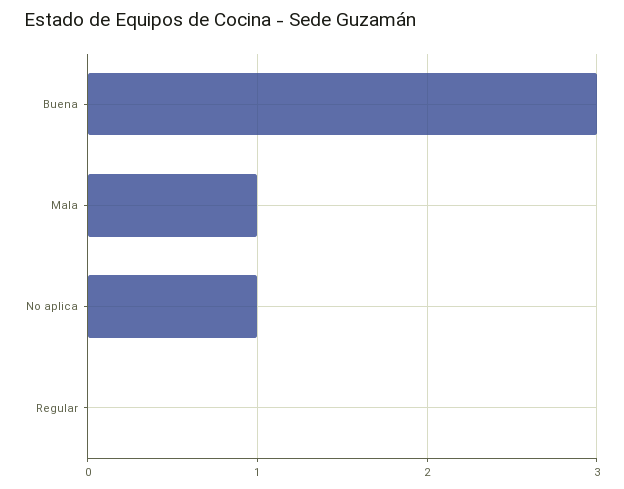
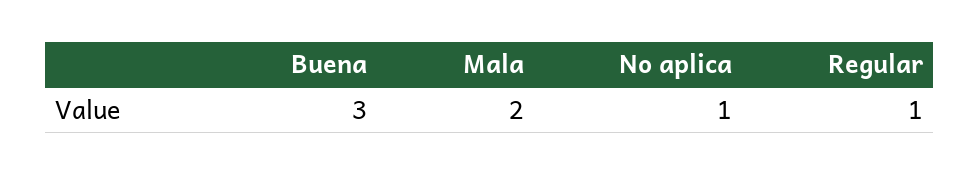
  {
    "Buena": 3,
-   "Mala": 1,
+   "Mala": 2,
    "No aplica": 1,
-   "Regular": 0
+   "Regular": 1
  }

